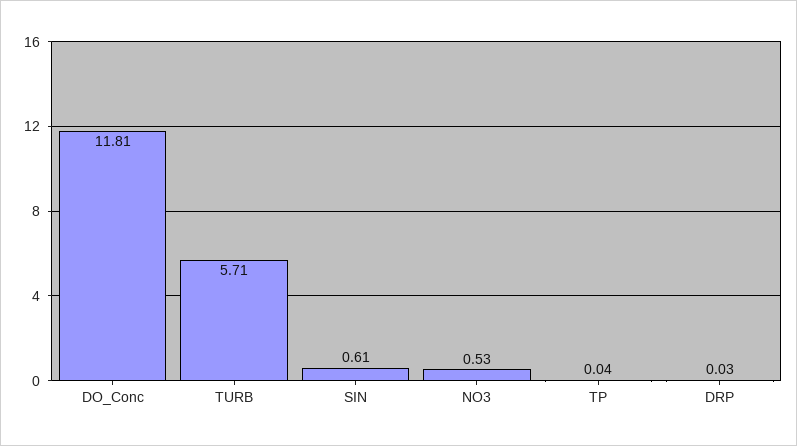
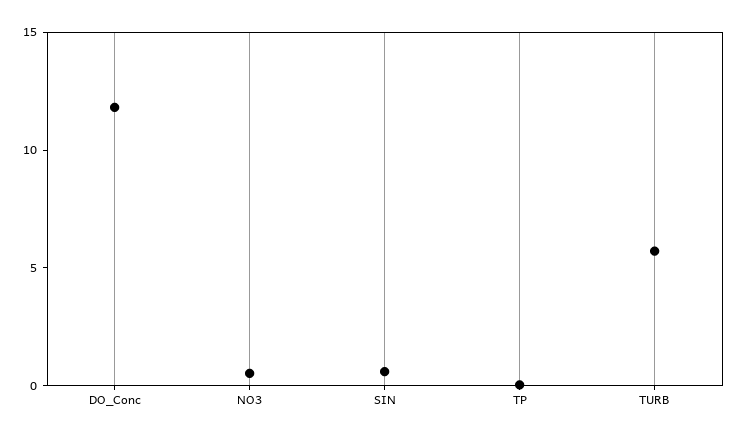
  {
    "DO_Conc": 11.81,
    "TURB": 5.71,
    "SIN": 0.61,
    "NO3": 0.53,
-   "TP": 0.04,
+   "TP": 0.04
-   "DRP": 0.03
  }

